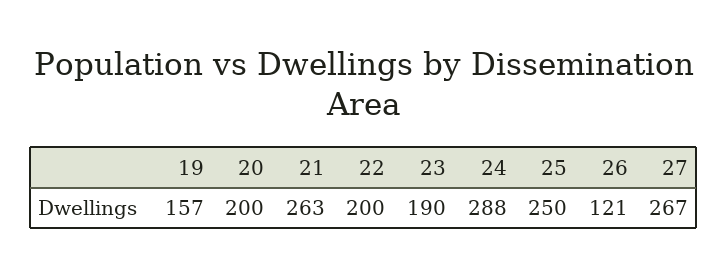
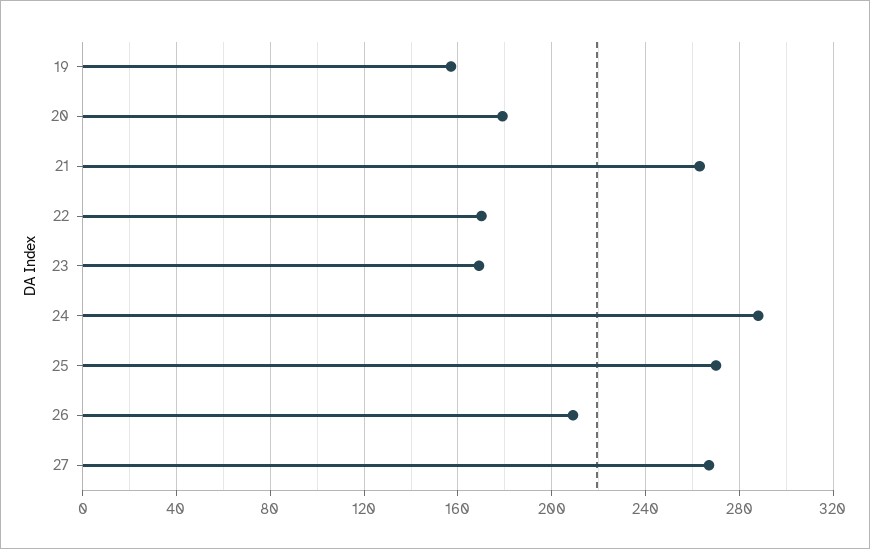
  {
    "19": 157,
-   "20": 200,
+   "20": 180,
    "21": 263,
-   "22": 200,
+   "22": 170,
-   "23": 190,
+   "23": 170,
    "24": 288,
-   "25": 250,
+   "25": 270,
-   "26": 121,
+   "26": 210,
    "27": 267
  }

